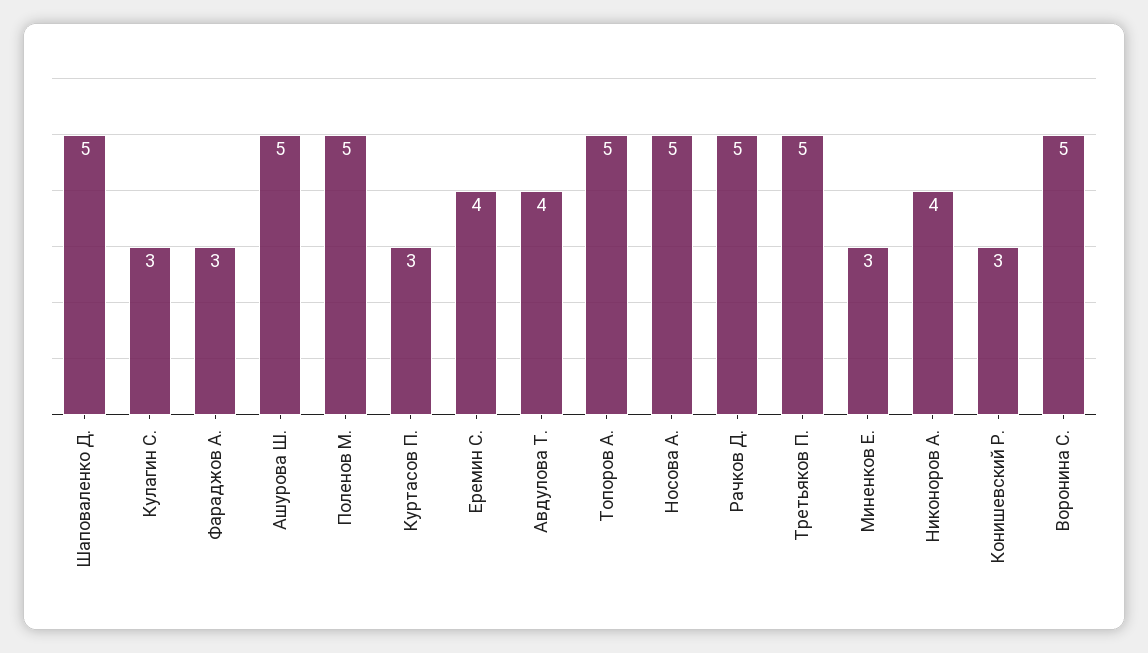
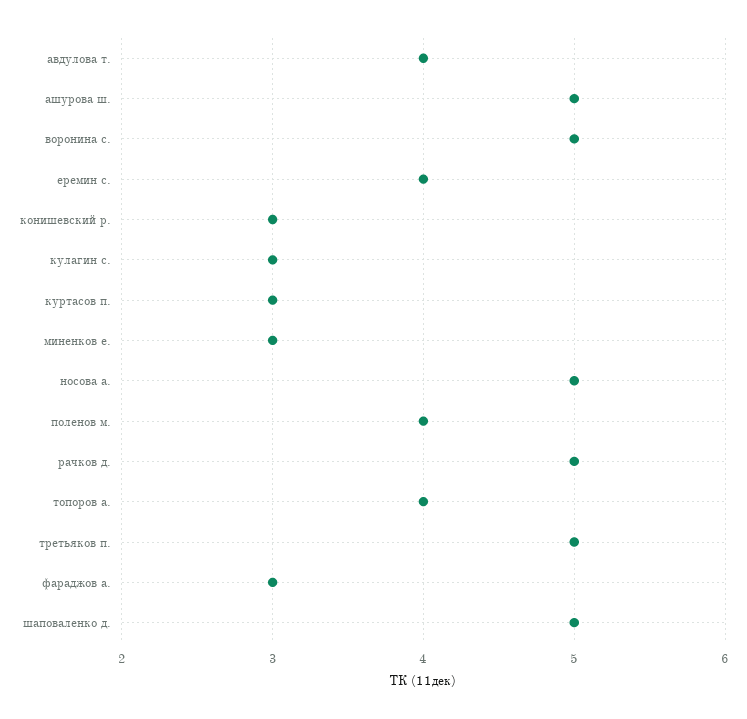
  {
    "Шаповаленко Д.": 5,
    "Кулагин С.": 3,
    "Фараджов А.": 3,
    "Ашурова Ш.": 5,
-   "Поленов М.": 5,
+   "Поленов М.": 4,
    "Куртасов П.": 3,
    "Еремин С.": 4,
    "Авдулова Т.": 4,
-   "Топоров А.": 5,
+   "Топоров А.": 4,
    "Носова А.": 5,
    "Рачков Д.": 5,
    "Третьяков П.": 5,
    "Миненков Е.": 3,
-   "Никоноров А.": 4,
    "Конишевский Р.": 3,
    "Воронина С.": 5
  }

